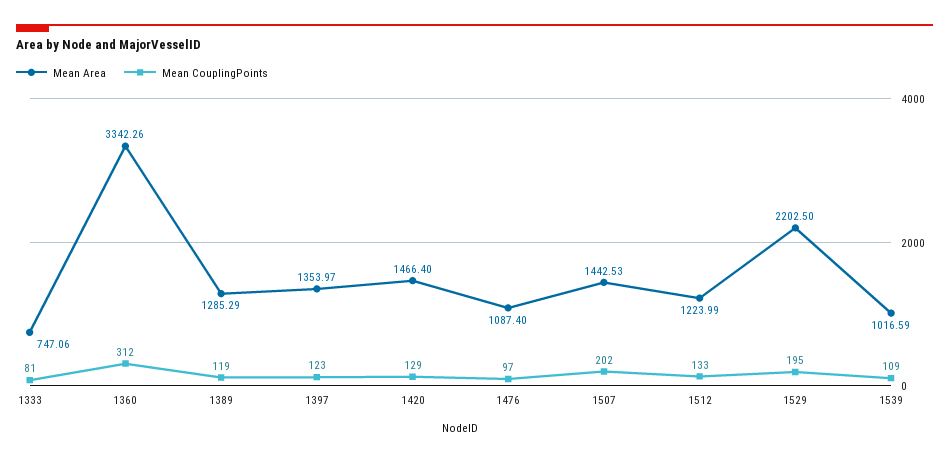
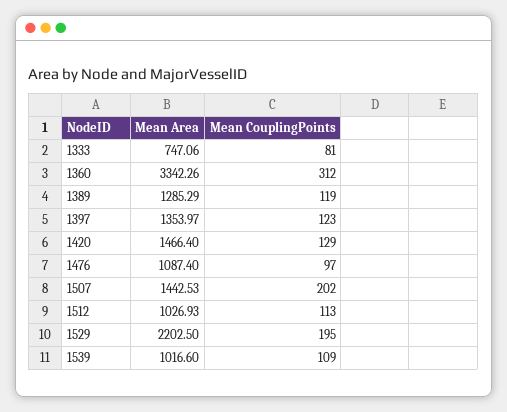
  {
    "Mean Area": {
      "1333": 747.06,
      "1360": 3342.26,
      "1389": 1285.29,
      "1397": 1353.97,
      "1420": 1466.4,
      "1476": 1087.4,
      "1507": 1442.53,
-     "1512": 1223.99,
+     "1512": 1026.93,
      "1529": 2202.5,
-     "1539": 1016.59
+     "1539": 1016.6
    },
    "Mean CouplingPoints": {
      "1333": 81,
      "1360": 312,
      "1389": 119,
      "1397": 123,
      "1420": 129,
      "1476": 97,
      "1507": 202,
-     "1512": 133,
+     "1512": 113,
      "1529": 195,
      "1539": 109
    }
  }

